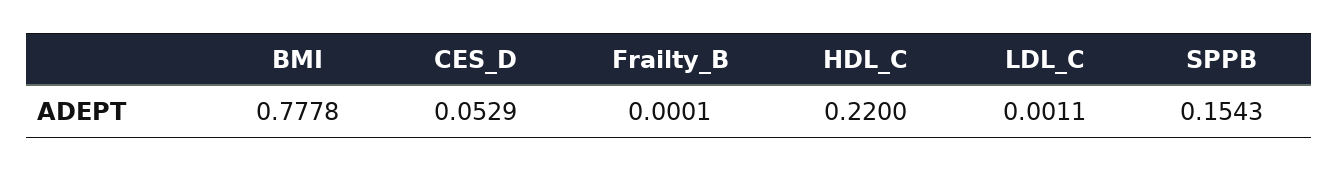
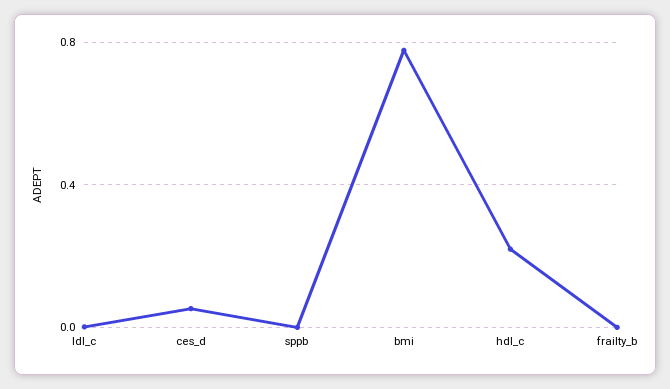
  {
    "BMI": 0.7778,
    "CES_D": 0.0529,
    "Frailty_B": 0.0001,
    "HDL_C": 0.22,
    "LDL_C": 0.0011,
-   "SPPB": 0.1543
+   "SPPB": 0
  }

